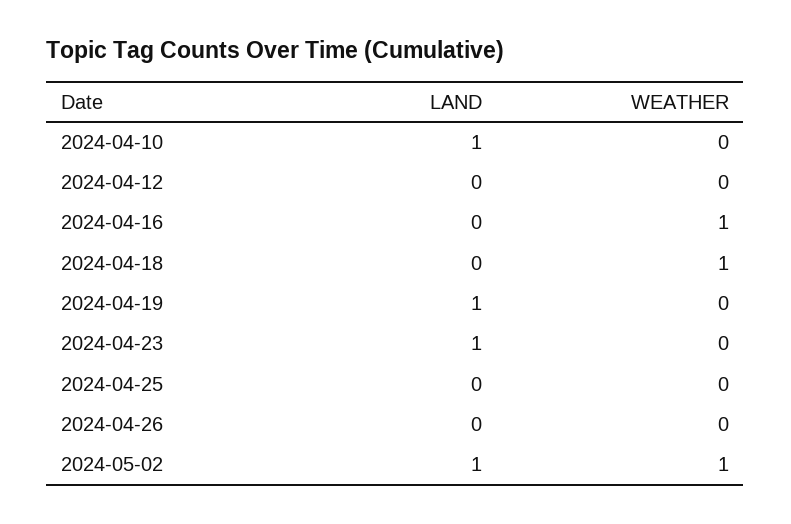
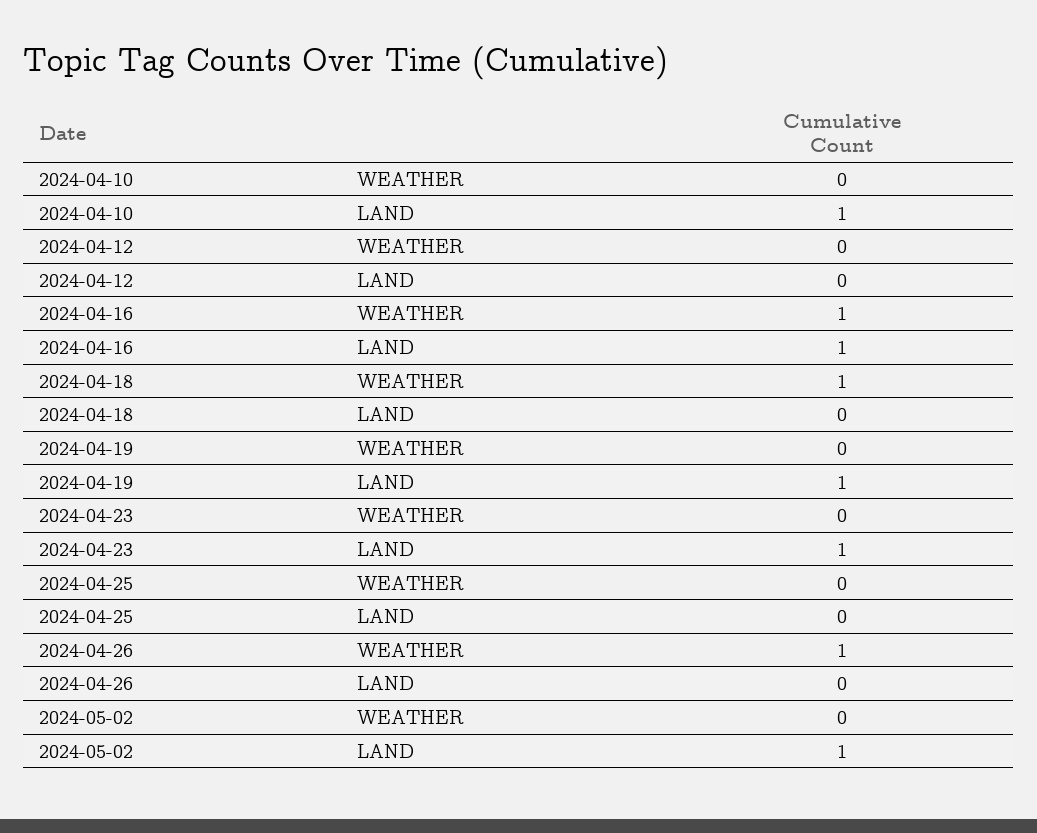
  {
    "LAND": {
      "2024-04-10": 1,
      "2024-04-12": 0,
-     "2024-04-16": 0,
+     "2024-04-16": 1,
      "2024-04-18": 0,
      "2024-04-19": 1,
      "2024-04-23": 1,
      "2024-04-25": 0,
      "2024-04-26": 0,
      "2024-05-02": 1
    },
    "WEATHER": {
      "2024-04-10": 0,
      "2024-04-12": 0,
      "2024-04-16": 1,
      "2024-04-18": 1,
      "2024-04-19": 0,
      "2024-04-23": 0,
      "2024-04-25": 0,
-     "2024-04-26": 0,
+     "2024-04-26": 1,
-     "2024-05-02": 1
+     "2024-05-02": 0
    }
  }

